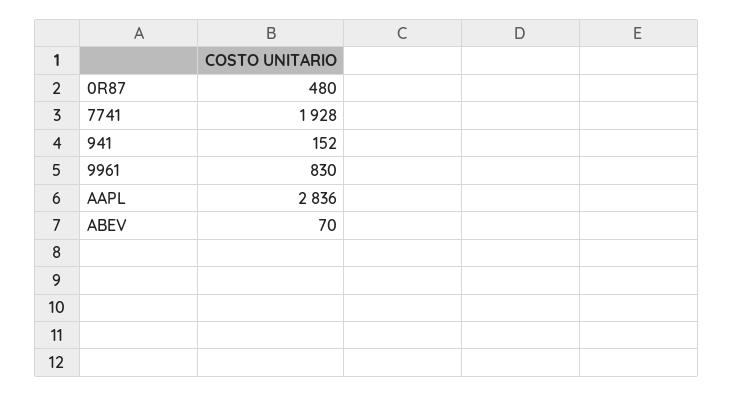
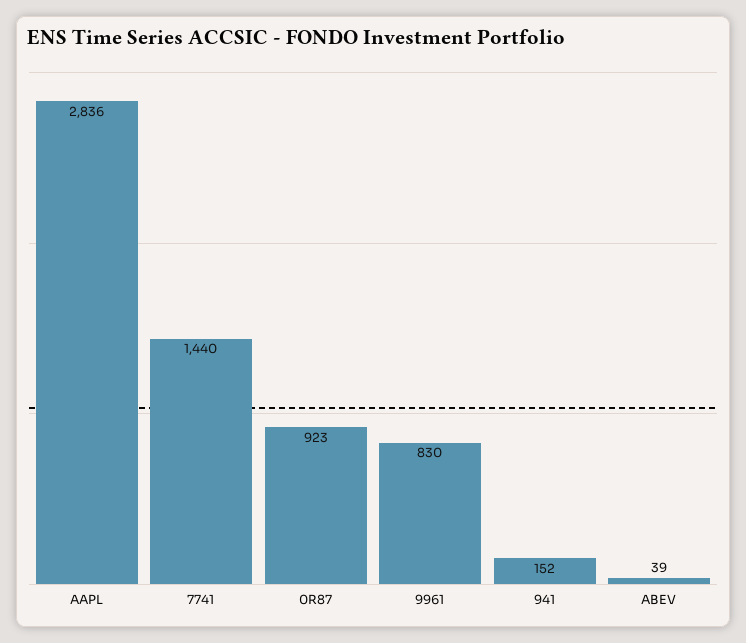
  {
-   "0R87": 480,
+   "0R87": 923,
-   "7741": 1928,
+   "7741": 1440,
    "941": 152,
    "9961": 830,
    "AAPL": 2836,
-   "ABEV": 70
+   "ABEV": 39
  }

